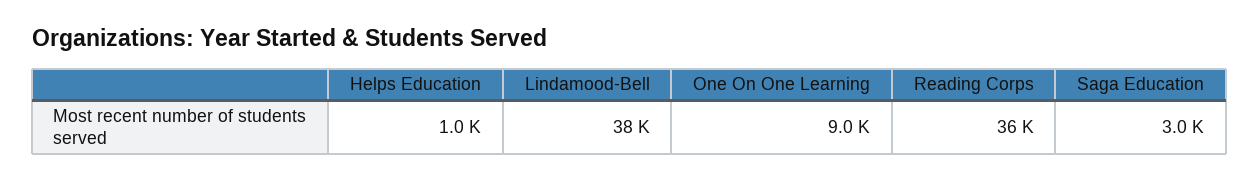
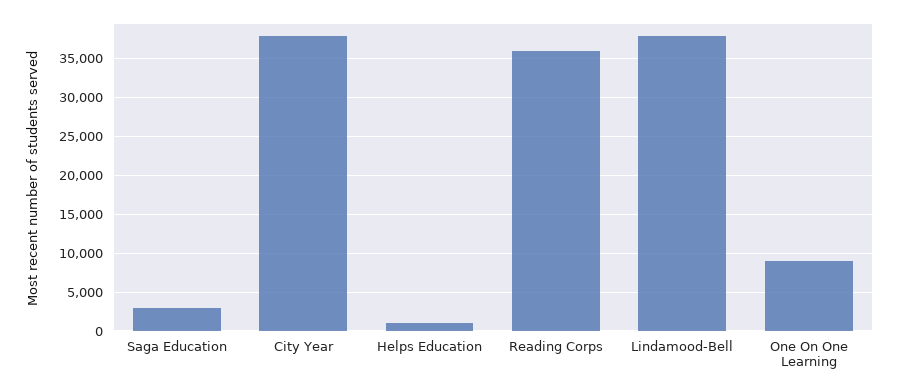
  {
    "Helps Education": 1000,
    "Lindamood-Bell": 38000,
    "One On One Learning": 9000,
    "Reading Corps": 36000,
-   "Saga Education": 3000
+   "Saga Education": 3000,
+   "City Year": 38000
  }

